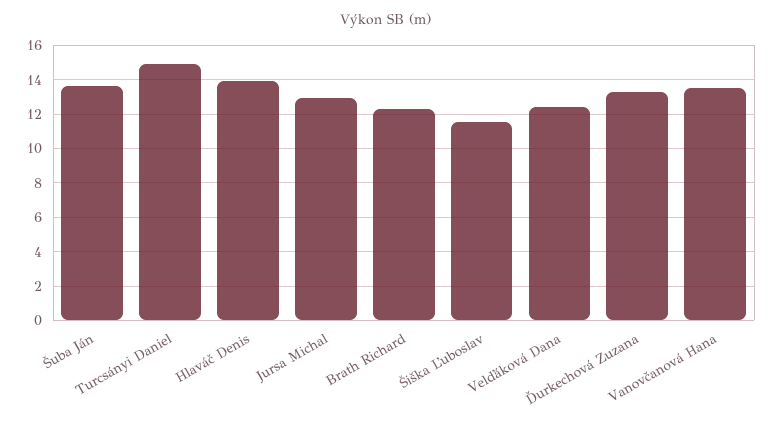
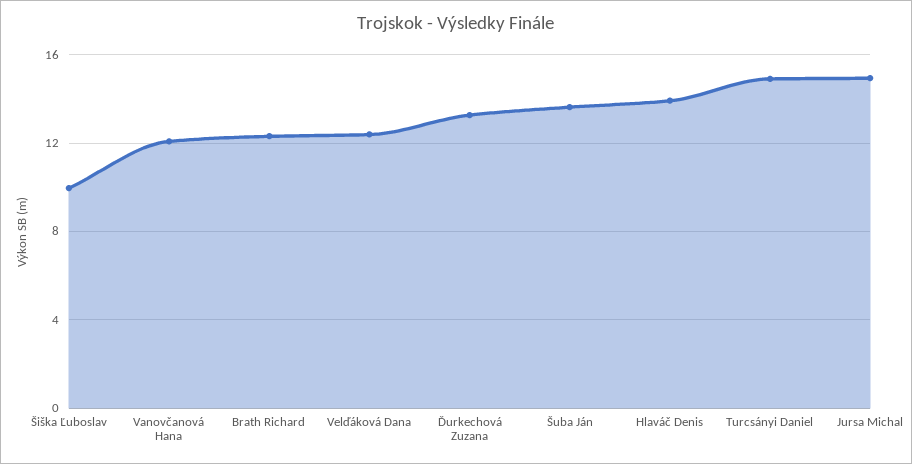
  {
    "Šuba Ján": 13.5,
    "Turcsányi Daniel": 15,
    "Hlaváč Denis": 14,
-   "Jursa Michal": 13,
+   "Jursa Michal": 15,
    "Brath Richard": 12.5,
-   "Šiška Ľuboslav": 11.5,
+   "Šiška Ľuboslav": 10,
    "Velďáková Dana": 12.5,
    "Ďurkechová Zuzana": 13.5,
-   "Vanovčanová Hana": 13.5
+   "Vanovčanová Hana": 12
  }

